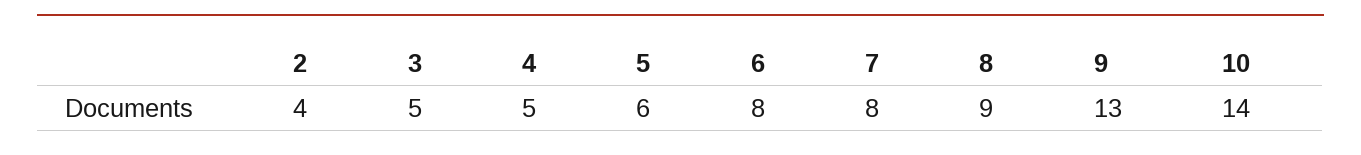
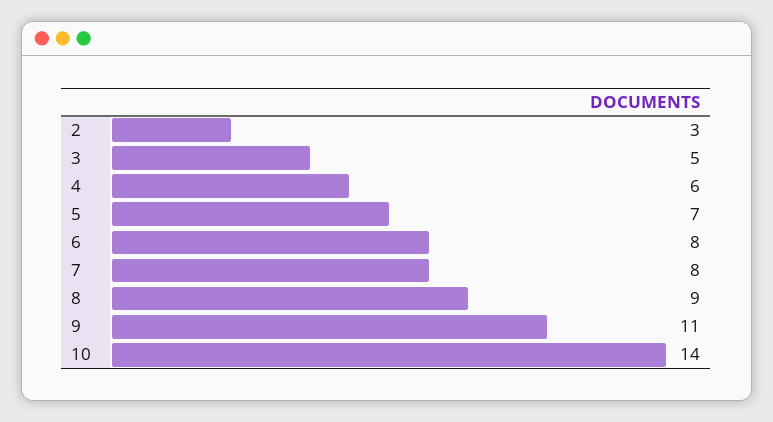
  {
-   "2": 4,
+   "2": 3,
    "3": 5,
-   "4": 5,
+   "4": 6,
-   "5": 6,
+   "5": 7,
    "6": 8,
    "7": 8,
    "8": 9,
-   "9": 13,
+   "9": 11,
    "10": 14
  }

